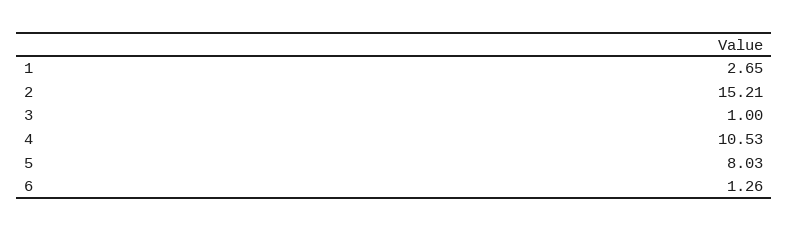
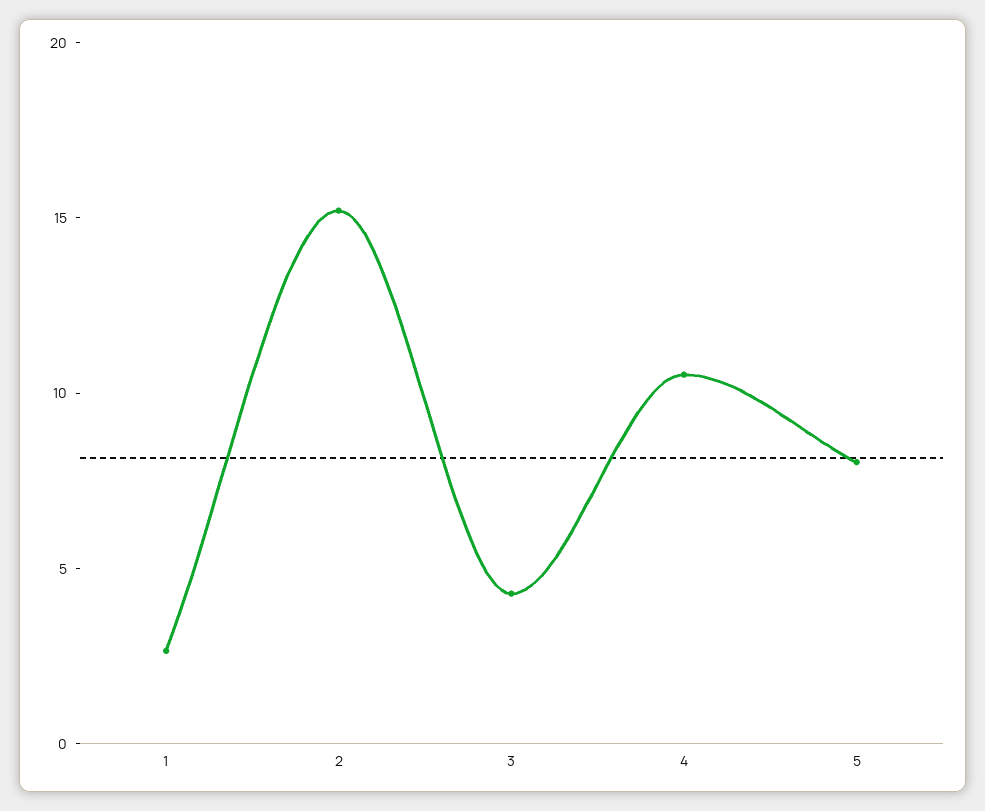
  {
    "1": 2.65,
    "2": 15.21,
-   "3": 1,
+   "3": 4,
    "4": 10.53,
-   "5": 8.03,
+   "5": 8.03
-   "6": 1.26
  }

